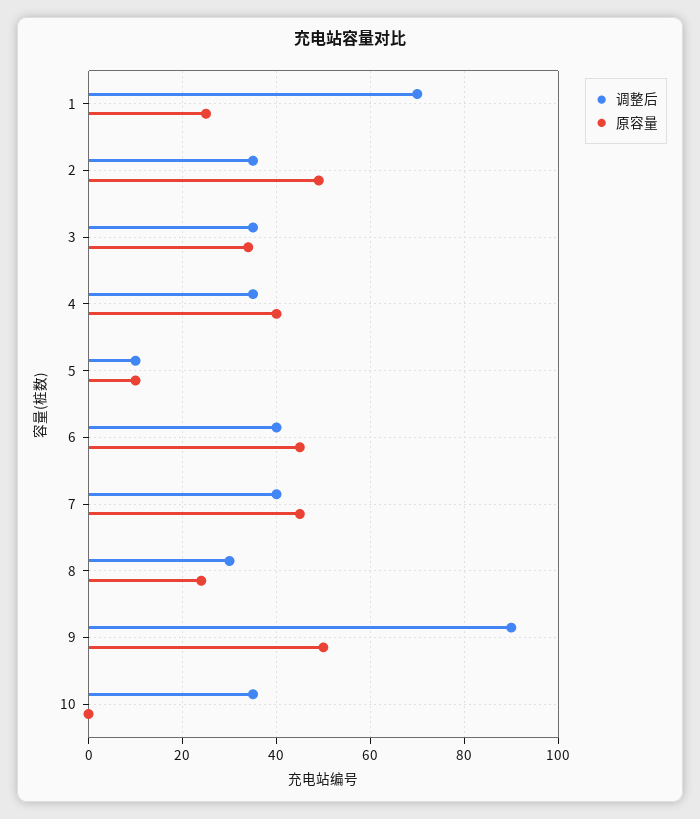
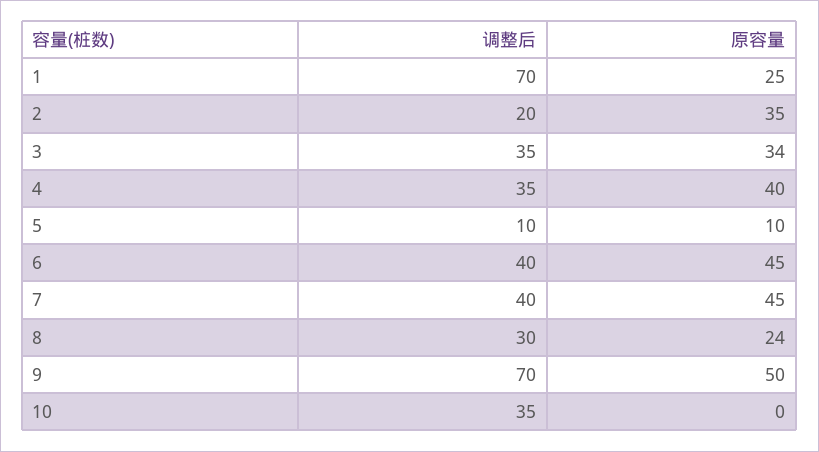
  {
    "调整后": {
      "1": 70,
-     "2": 35,
+     "2": 20,
      "3": 35,
      "4": 35,
      "5": 10,
      "6": 40,
      "7": 40,
      "8": 30,
-     "9": 90,
+     "9": 70,
      "10": 35
    },
    "原容量": {
      "1": 25,
-     "2": 50,
+     "2": 35,
      "3": 34,
      "4": 40,
      "5": 10,
      "6": 45,
      "7": 45,
      "8": 24,
      "9": 50,
      "10": 0
    }
  }

